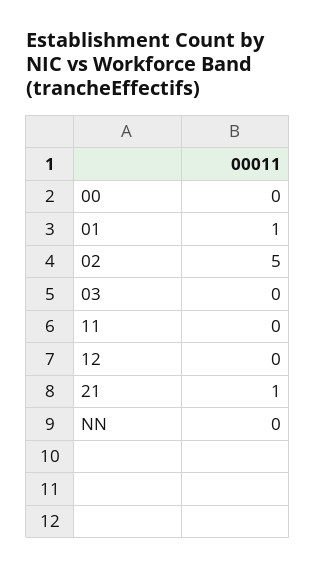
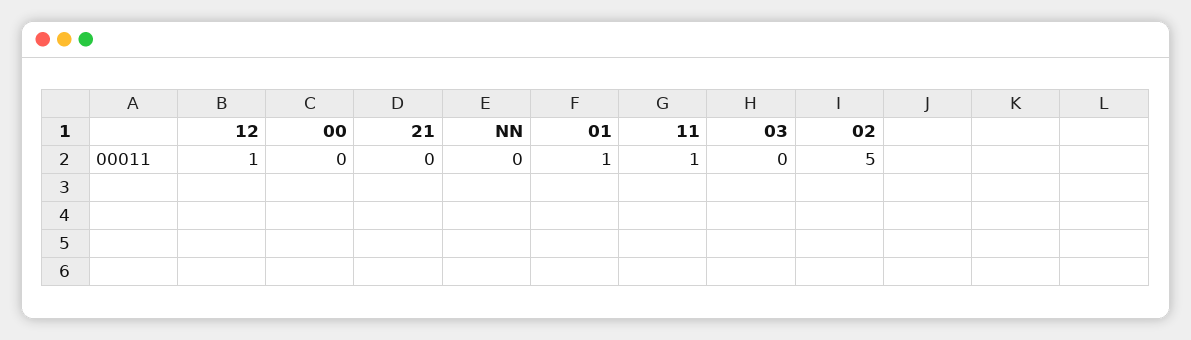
  {
    "00": 0,
    "01": 1,
    "02": 5,
    "03": 0,
-   "11": 0,
+   "11": 1,
-   "12": 0,
+   "12": 1,
-   "21": 1,
+   "21": 0,
    "NN": 0
  }

